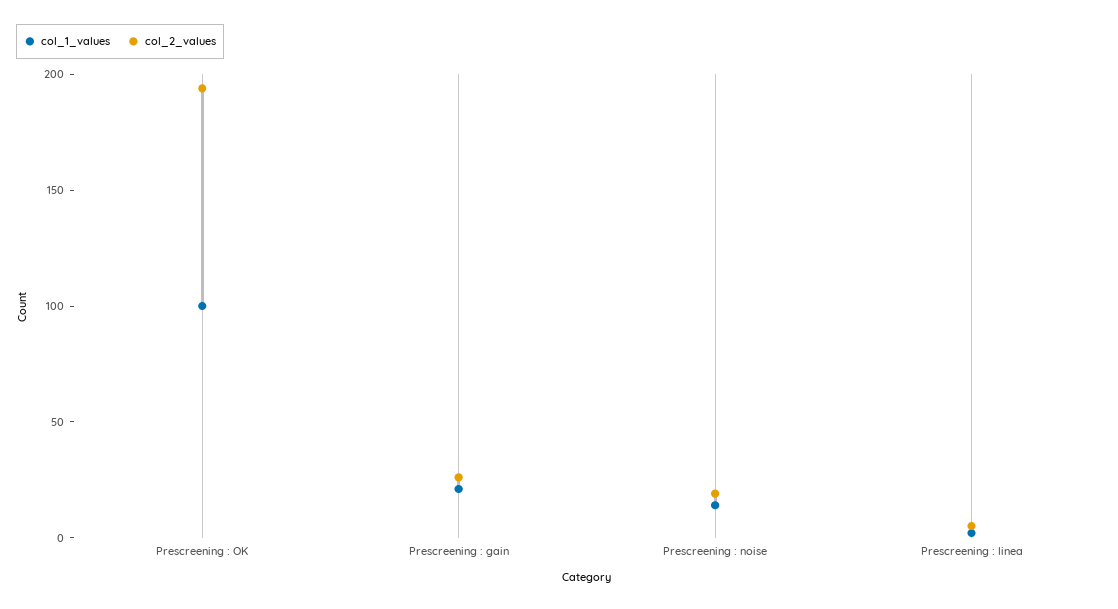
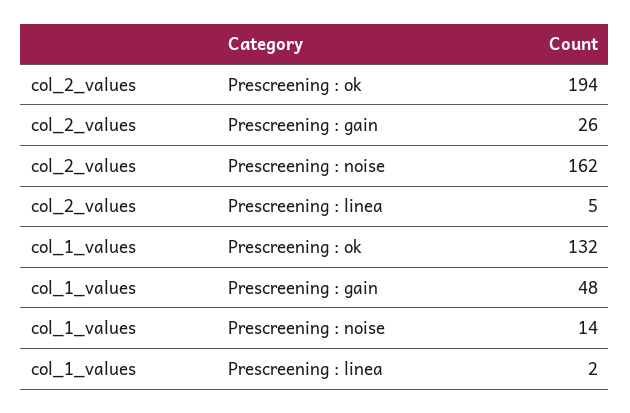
  {
    "col_1_values": {
-     "Prescreening : OK": 100,
+     "Prescreening : OK": 132,
-     "Prescreening : gain": 20,
+     "Prescreening : gain": 48,
      "Prescreening : noise": 14,
      "Prescreening : linea": 2
    },
    "col_2_values": {
      "Prescreening : OK": 194,
      "Prescreening : gain": 26,
-     "Prescreening : noise": 20,
+     "Prescreening : noise": 162,
      "Prescreening : linea": 5
    }
  }

